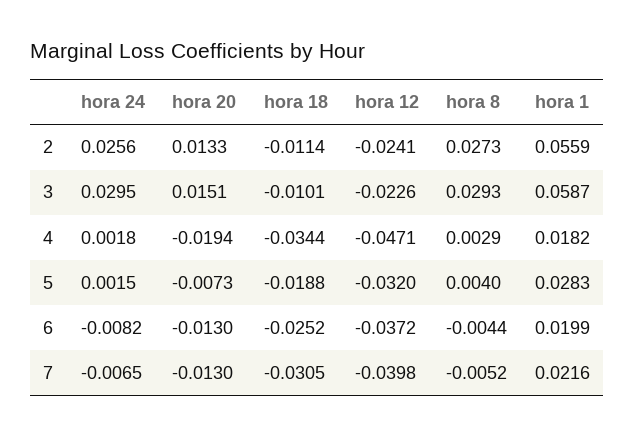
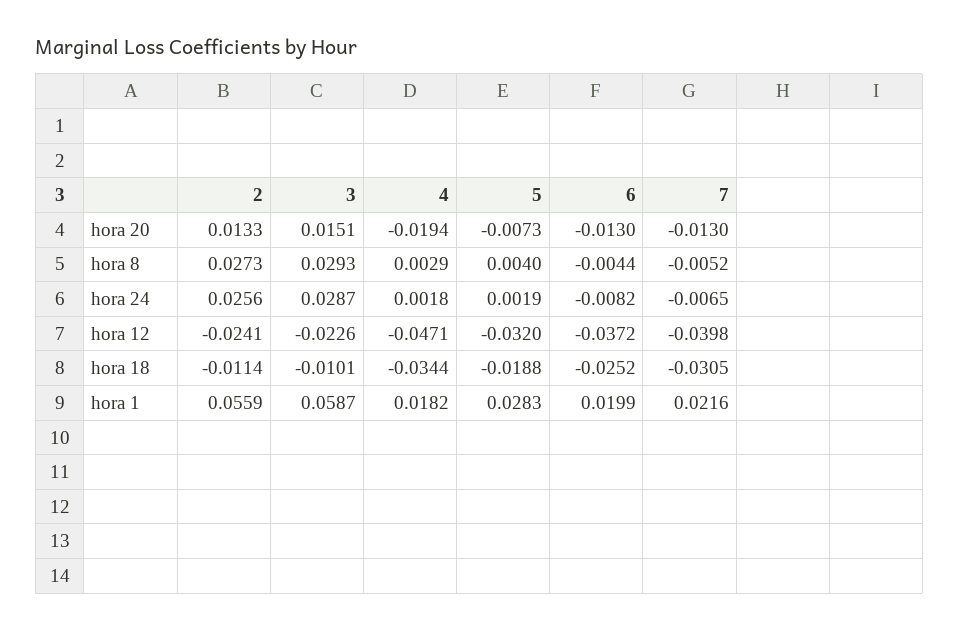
  {
    "hora 24": {
      "2": 0.0256,
-     "3": 0.0295,
+     "3": 0.0287,
      "4": 0.0018,
-     "5": 0.0015,
+     "5": 0.0019,
      "6": -0.0082,
      "7": -0.0065
    },
    "hora 20": {
      "2": 0.0133,
      "3": 0.0151,
      "4": -0.0194,
      "5": -0.0073,
      "6": -0.013,
      "7": -0.013
    },
    "hora 18": {
      "2": -0.0114,
      "3": -0.0101,
      "4": -0.0344,
      "5": -0.0188,
      "6": -0.0252,
      "7": -0.0305
    },
    "hora 12": {
      "2": -0.0241,
      "3": -0.0226,
      "4": -0.0471,
      "5": -0.032,
      "6": -0.0372,
      "7": -0.0398
    },
    "hora 8": {
      "2": 0.0273,
      "3": 0.0293,
      "4": 0.0029,
      "5": 0.004,
      "6": -0.0044,
      "7": -0.0052
    },
    "hora 1": {
      "2": 0.0559,
      "3": 0.0587,
      "4": 0.0182,
      "5": 0.0283,
      "6": 0.0199,
      "7": 0.0216
    }
  }

